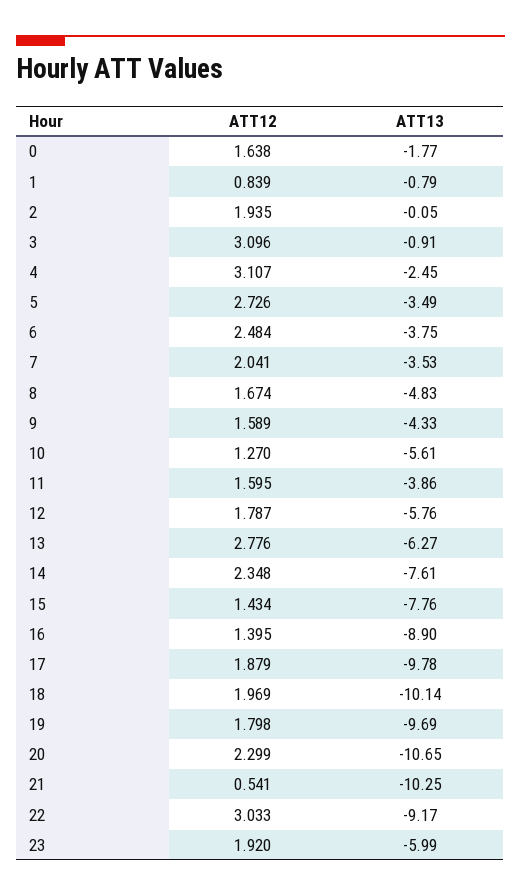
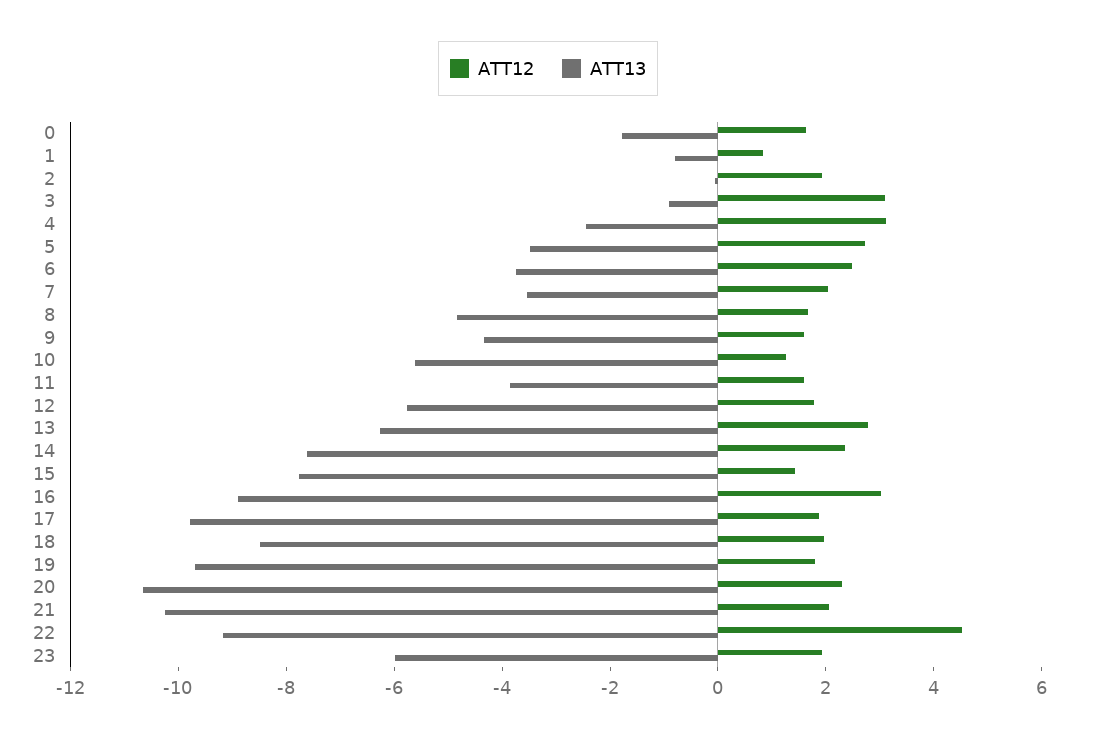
  {
    "ATT12": {
      "0": 1.638,
      "1": 0.839,
      "2": 1.935,
      "3": 3.096,
      "4": 3.107,
      "5": 2.726,
      "6": 2.484,
      "7": 2.041,
      "8": 1.674,
      "9": 1.589,
      "10": 1.27,
      "11": 1.595,
      "12": 1.787,
      "13": 2.776,
      "14": 2.348,
      "15": 1.434,
-     "16": 1.395,
+     "16": 3,
      "17": 1.879,
      "18": 1.969,
      "19": 1.798,
      "20": 2.299,
-     "21": 0.541,
+     "21": 2,
-     "22": 3.033,
+     "22": 4.5,
      "23": 1.92
    },
    "ATT13": {
      "0": -1.77,
      "1": -0.79,
      "2": -0.05,
      "3": -0.91,
      "4": -2.45,
      "5": -3.49,
      "6": -3.75,
      "7": -3.53,
      "8": -4.83,
      "9": -4.33,
      "10": -5.61,
      "11": -3.86,
      "12": -5.76,
      "13": -6.27,
      "14": -7.61,
      "15": -7.76,
      "16": -8.9,
      "17": -9.78,
-     "18": -10.14,
+     "18": -8.5,
      "19": -9.69,
      "20": -10.65,
      "21": -10.25,
      "22": -9.17,
      "23": -5.99
    }
  }

